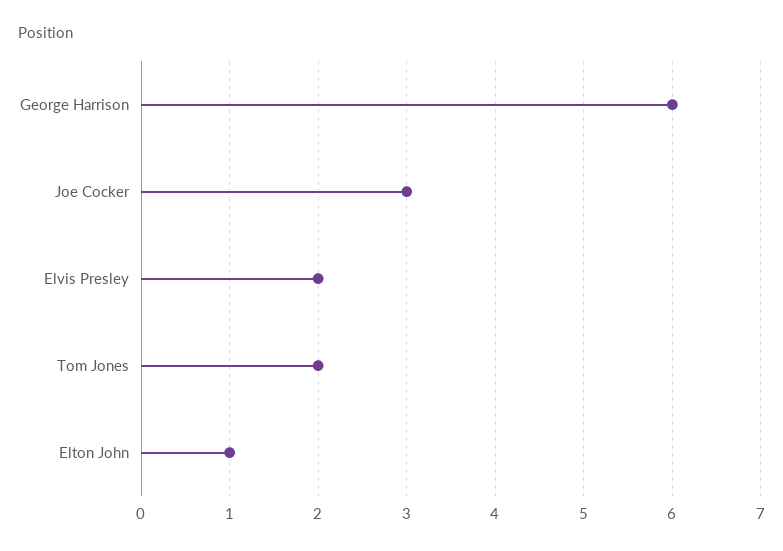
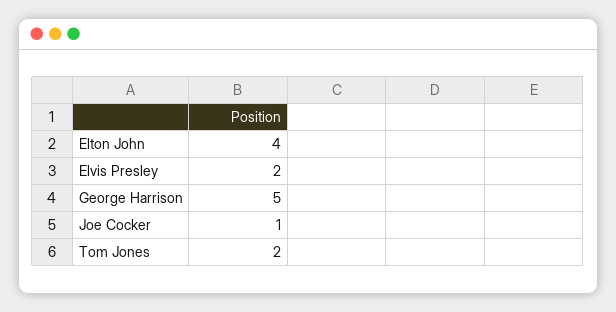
  {
-   "George Harrison": 6,
+   "George Harrison": 5,
-   "Joe Cocker": 3,
+   "Joe Cocker": 1,
    "Elvis Presley": 2,
    "Tom Jones": 2,
-   "Elton John": 1
+   "Elton John": 4
  }

